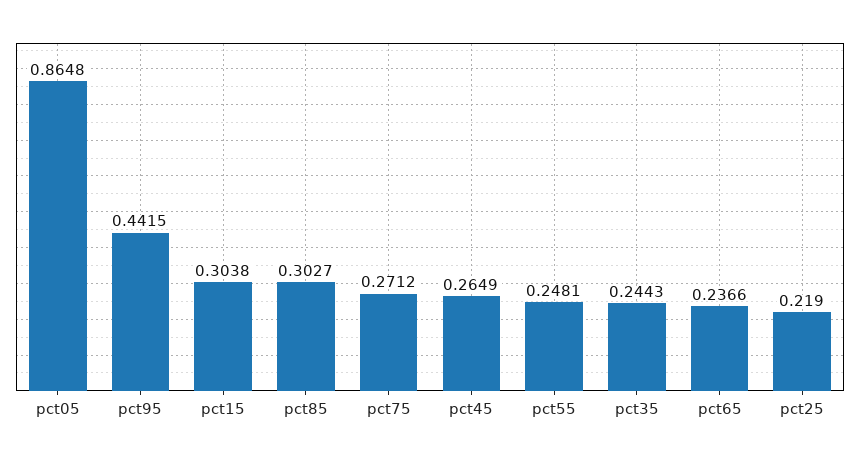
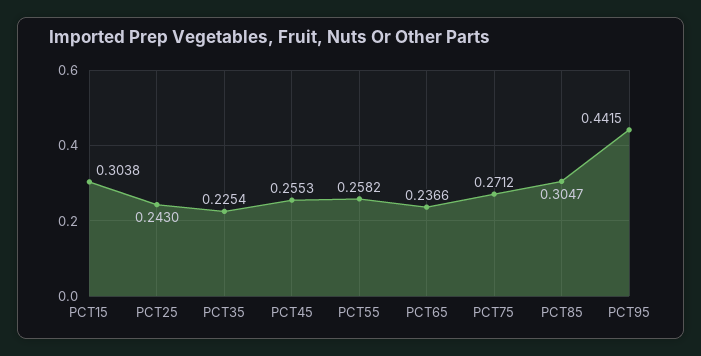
  {
-   "pct05": 0.8648,
    "pct95": 0.4415,
    "pct15": 0.3038,
-   "pct85": 0.3027,
+   "pct85": 0.3047,
    "pct75": 0.2712,
-   "pct45": 0.2649,
+   "pct45": 0.2553,
-   "pct55": 0.2481,
+   "pct55": 0.2582,
-   "pct35": 0.2443,
+   "pct35": 0.2254,
    "pct65": 0.2366,
-   "pct25": 0.219
+   "pct25": 0.243
  }

